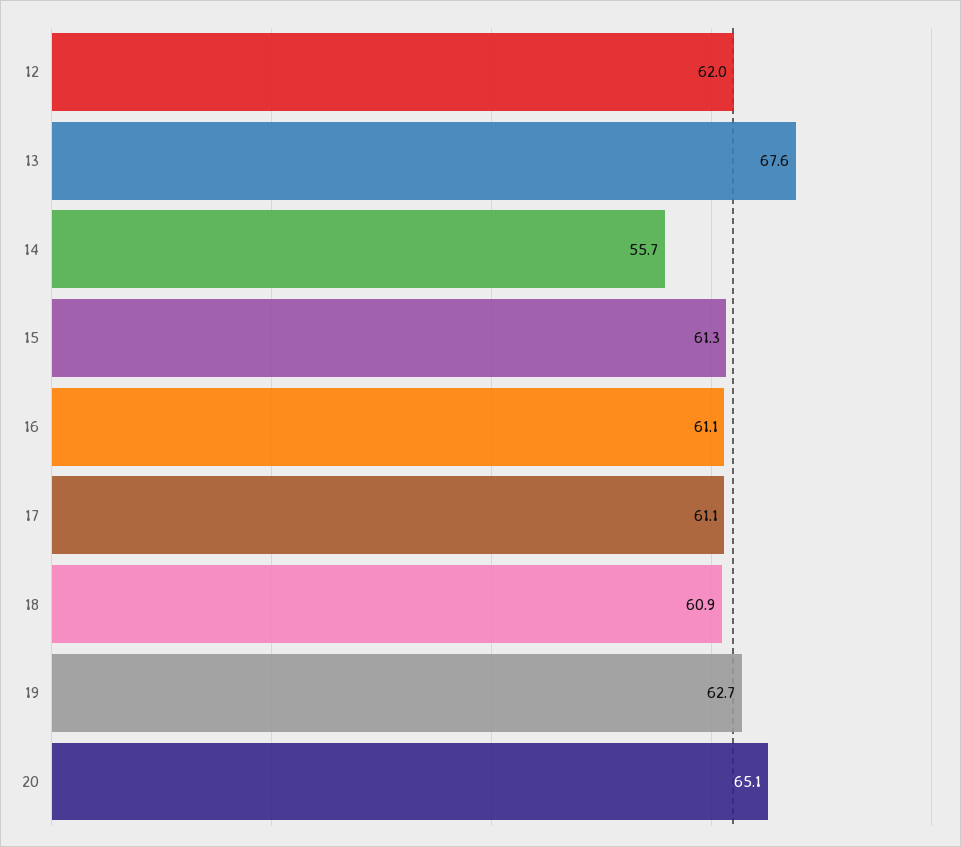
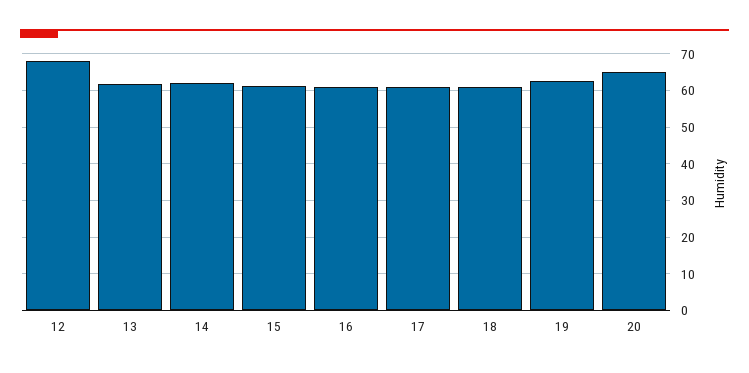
  {
-   "12": 62,
+   "12": 68,
-   "13": 67.6,
+   "13": 62,
-   "14": 55.7,
+   "14": 62,
    "15": 61.3,
    "16": 61.1,
    "17": 61.1,
    "18": 60.9,
    "19": 62.7,
    "20": 65.1
  }

